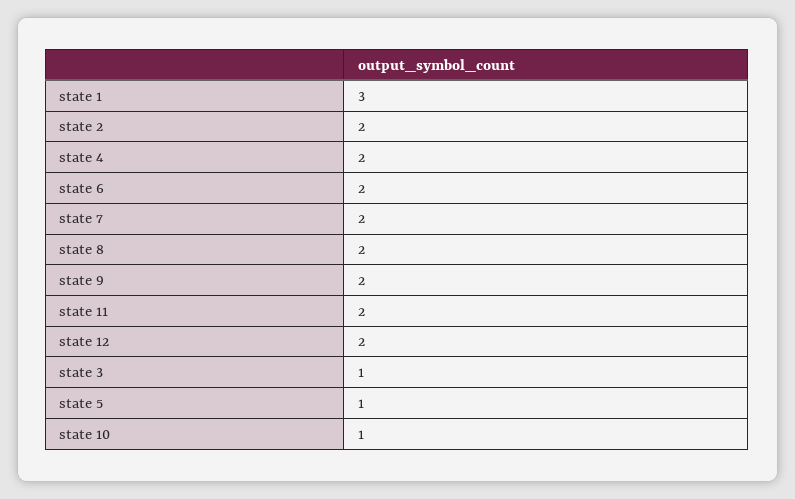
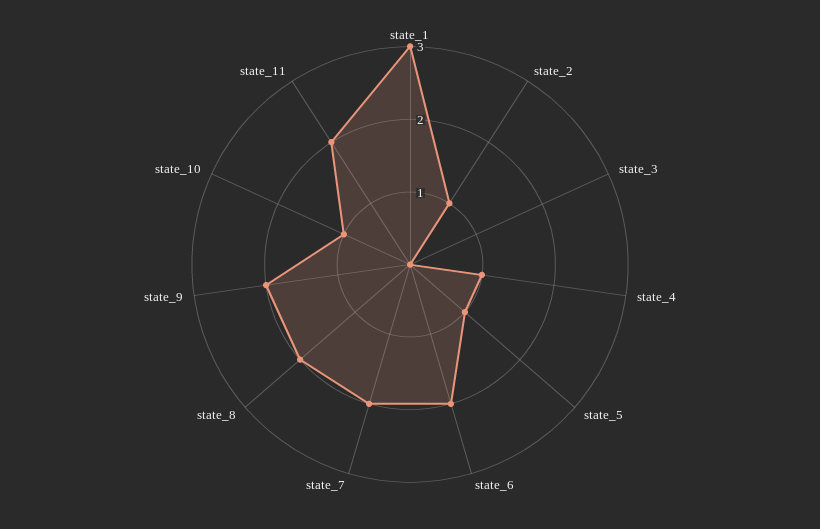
  {
    "state 1": 3,
-   "state 2": 2,
+   "state 2": 1,
-   "state 4": 2,
+   "state 4": 1,
    "state 6": 2,
    "state 7": 2,
    "state 8": 2,
    "state 9": 2,
    "state 11": 2,
-   "state 12": 2,
-   "state 3": 1,
+   "state 3": 0,
    "state 5": 1,
    "state 10": 1
  }

